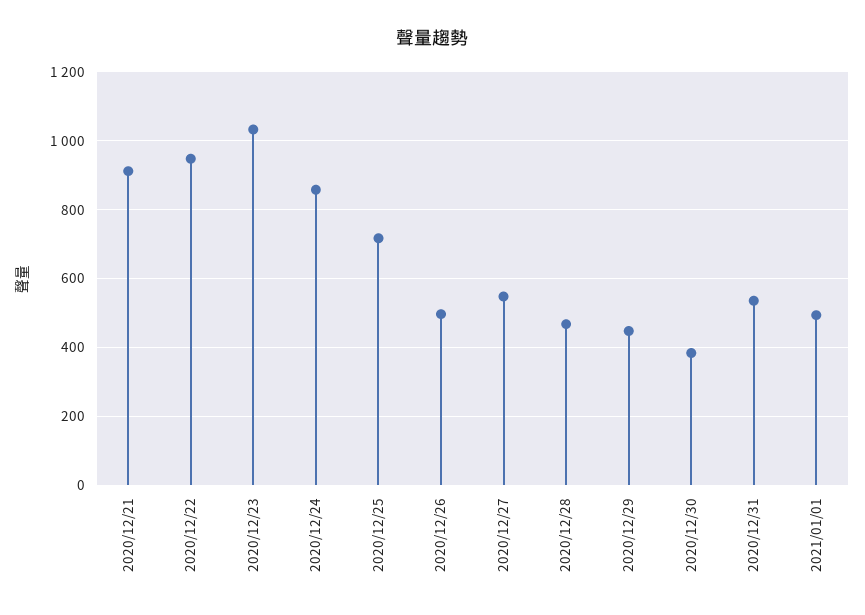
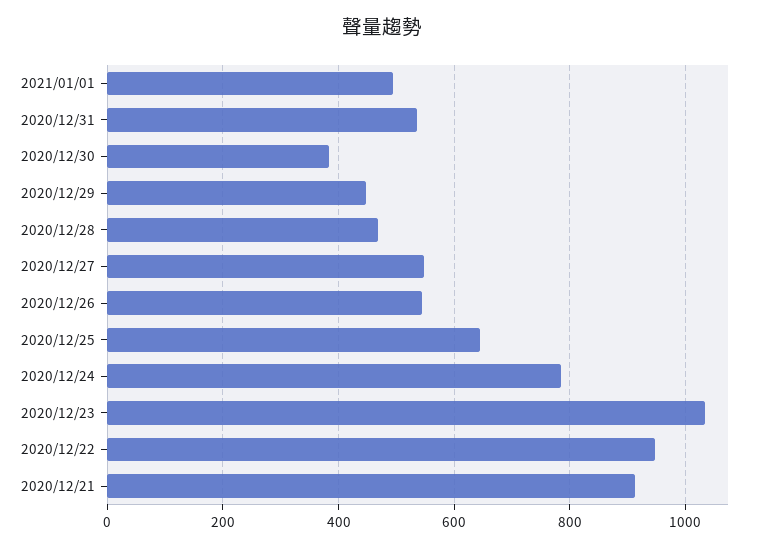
  {
    "2020/12/21": 920,
    "2020/12/22": 940,
    "2020/12/23": 1040,
-   "2020/12/24": 860,
+   "2020/12/24": 780,
-   "2020/12/25": 720,
+   "2020/12/25": 640,
-   "2020/12/26": 500,
+   "2020/12/26": 540,
    "2020/12/27": 540,
    "2020/12/28": 460,
    "2020/12/29": 440,
    "2020/12/30": 380,
    "2020/12/31": 540,
    "2021/01/01": 500
  }

